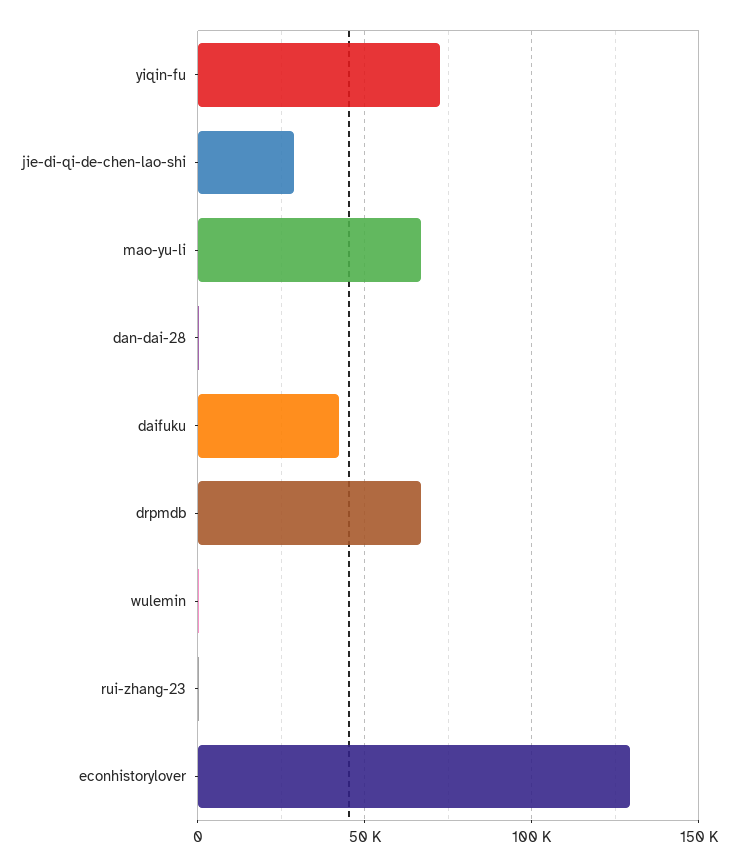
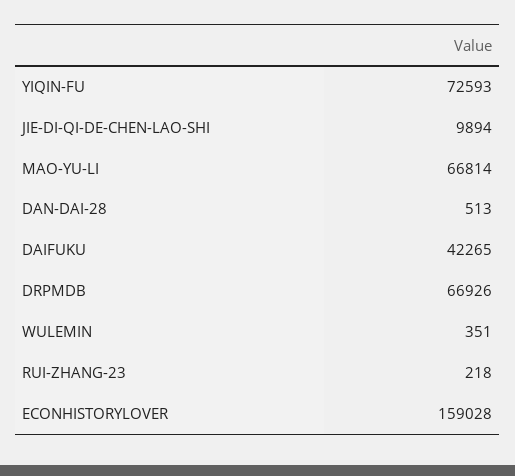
  {
    "yiqin-fu": 72593,
-   "jie-di-qi-de-chen-lao-shi": 30000,
+   "jie-di-qi-de-chen-lao-shi": 9894,
    "mao-yu-li": 66814,
    "dan-dai-28": 513,
    "daifuku": 42265,
    "drpmdb": 66926,
    "wulemin": 351,
    "rui-zhang-23": 218,
-   "econhistorylover": 130000
+   "econhistorylover": 159028
  }

